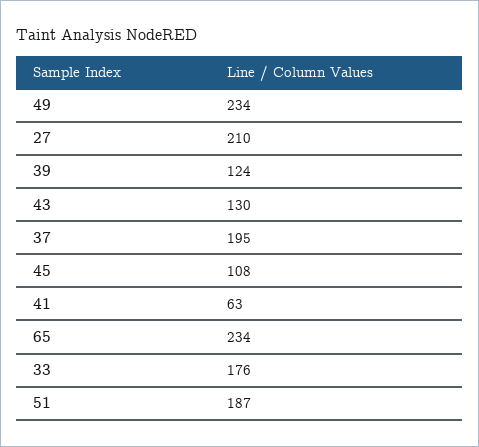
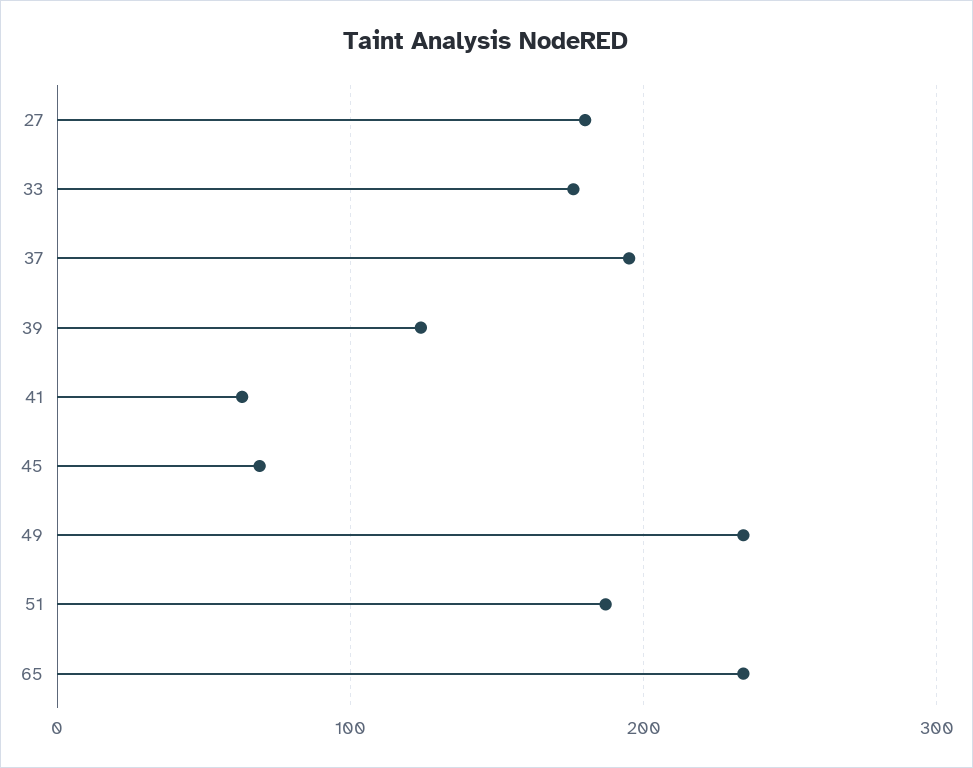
  {
    "49": 234,
-   "27": 210,
+   "27": 180,
    "39": 124,
-   "43": 130,
    "37": 195,
-   "45": 108,
+   "45": 70,
    "41": 63,
    "65": 234,
    "33": 176,
    "51": 187
  }

